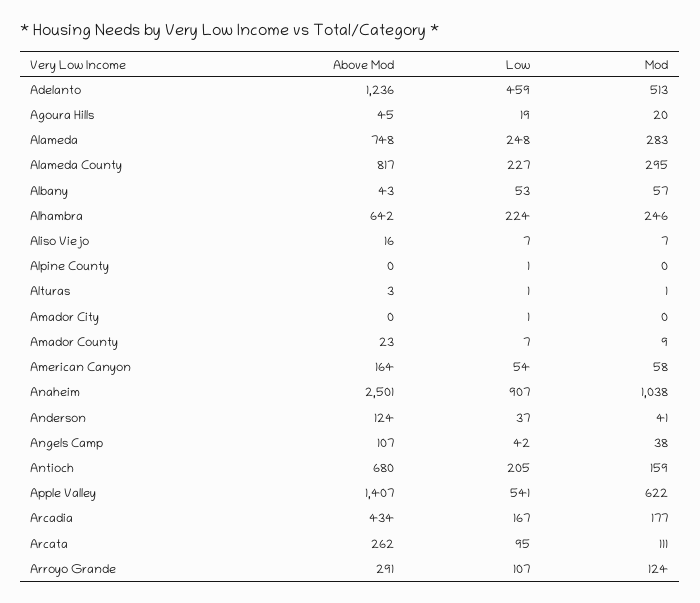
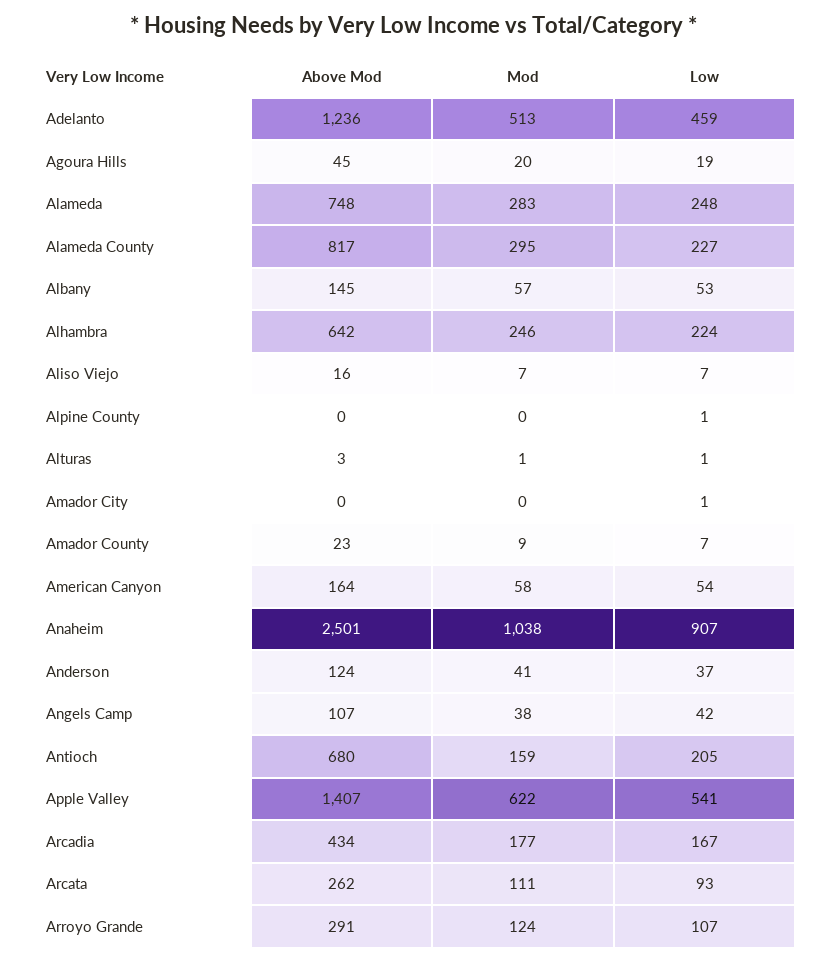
  {
    "Above Mod": {
      "Adelanto": 1236,
      "Agoura Hills": 45,
      "Alameda": 748,
      "Alameda County": 817,
-     "Albany": 43,
+     "Albany": 145,
      "Alhambra": 642,
      "Aliso Viejo": 16,
      "Alpine County": 0,
      "Alturas": 3,
      "Amador City": 0,
      "Amador County": 23,
      "American Canyon": 164,
      "Anaheim": 2501,
      "Anderson": 124,
      "Angels Camp": 107,
      "Antioch": 680,
      "Apple Valley": 1407,
      "Arcadia": 434,
      "Arcata": 262,
      "Arroyo Grande": 291
    },
    "Low": {
      "Adelanto": 459,
      "Agoura Hills": 19,
      "Alameda": 248,
      "Alameda County": 227,
      "Albany": 53,
      "Alhambra": 224,
      "Aliso Viejo": 7,
      "Alpine County": 1,
      "Alturas": 1,
      "Amador City": 1,
      "Amador County": 7,
      "American Canyon": 54,
      "Anaheim": 907,
      "Anderson": 37,
      "Angels Camp": 42,
      "Antioch": 205,
      "Apple Valley": 541,
      "Arcadia": 167,
-     "Arcata": 95,
+     "Arcata": 93,
      "Arroyo Grande": 107
    },
    "Mod": {
      "Adelanto": 513,
      "Agoura Hills": 20,
      "Alameda": 283,
      "Alameda County": 295,
      "Albany": 57,
      "Alhambra": 246,
      "Aliso Viejo": 7,
      "Alpine County": 0,
      "Alturas": 1,
      "Amador City": 0,
      "Amador County": 9,
      "American Canyon": 58,
      "Anaheim": 1038,
      "Anderson": 41,
      "Angels Camp": 38,
      "Antioch": 159,
      "Apple Valley": 622,
      "Arcadia": 177,
      "Arcata": 111,
      "Arroyo Grande": 124
    }
  }

